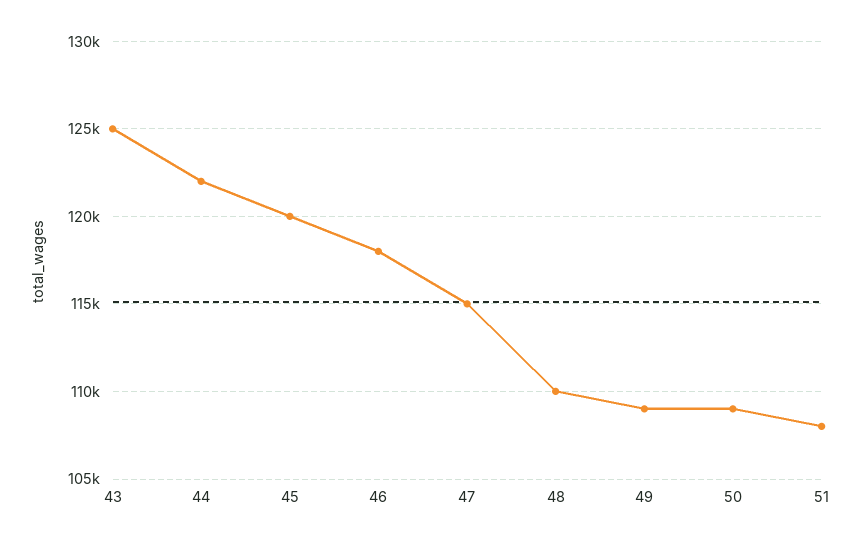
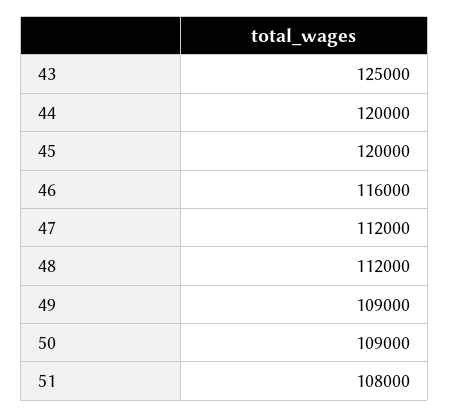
  {
    "43": 125000,
-   "44": 122000,
+   "44": 120000,
    "45": 120000,
-   "46": 118000,
+   "46": 116000,
-   "47": 115000,
+   "47": 112000,
-   "48": 110000,
+   "48": 112000,
    "49": 109000,
    "50": 109000,
    "51": 108000
  }

